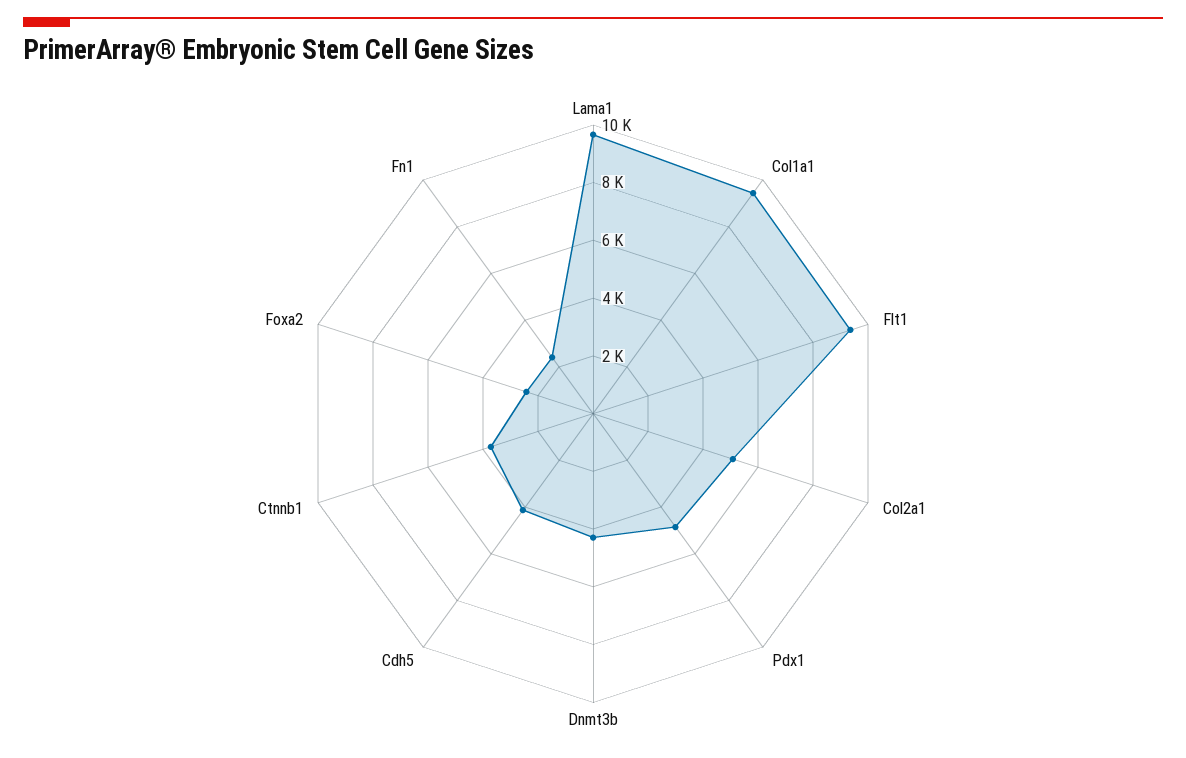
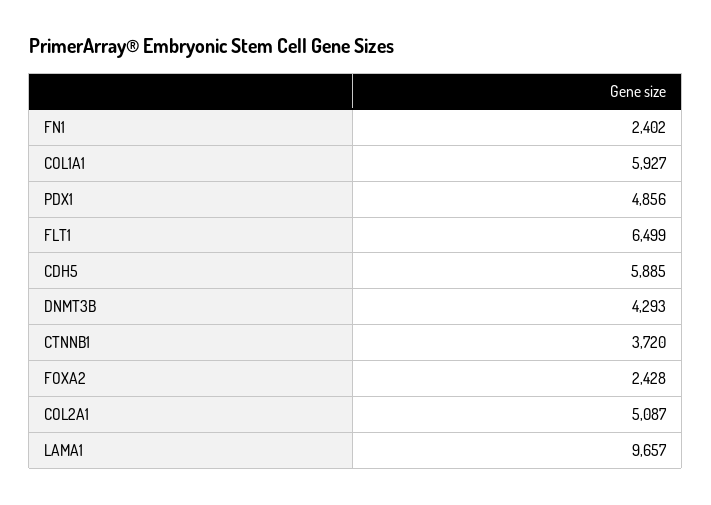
  {
    "Lama1": 9657,
-   "Col1a1": 9500,
+   "Col1a1": 5927,
-   "Flt1": 9500,
+   "Flt1": 6499,
    "Col2a1": 5087,
    "Pdx1": 4856,
    "Dnmt3b": 4293,
-   "Cdh5": 4000,
+   "Cdh5": 5885,
    "Ctnnb1": 3720,
    "Foxa2": 2428,
    "Fn1": 2402
  }

